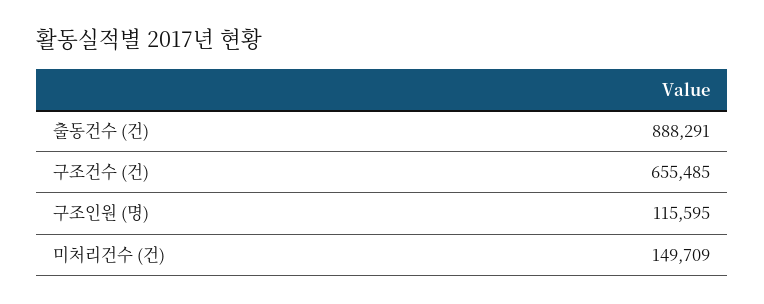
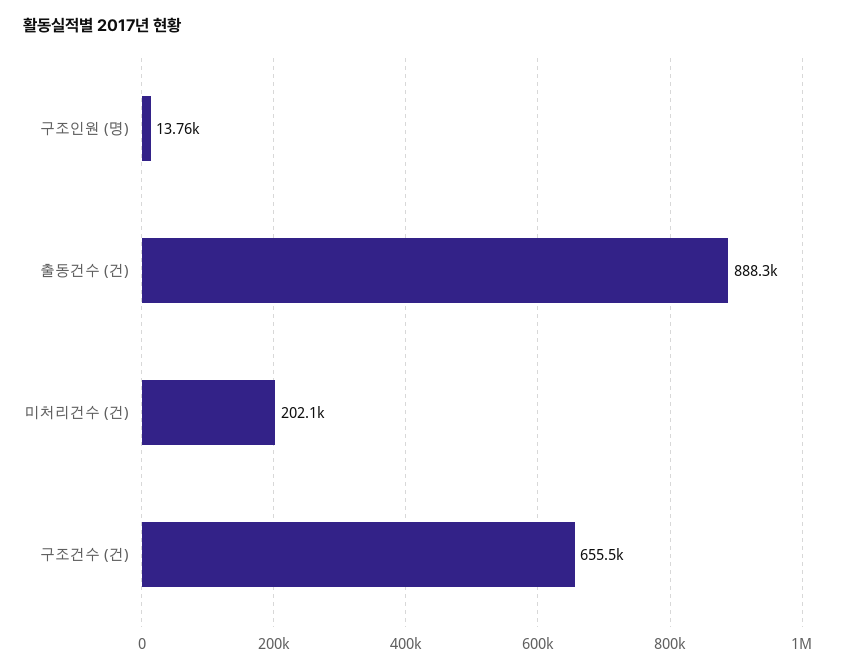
  {
    "출동건수 (건)": 888291,
    "구조건수 (건)": 655485,
-   "구조인원 (명)": 115595,
+   "구조인원 (명)": 13760,
-   "미처리건수 (건)": 149709
+   "미처리건수 (건)": 202100
  }

